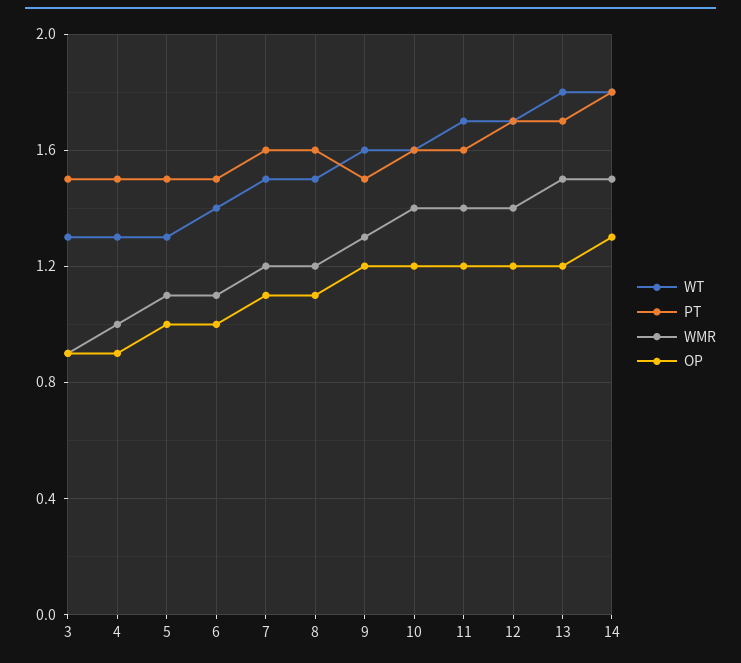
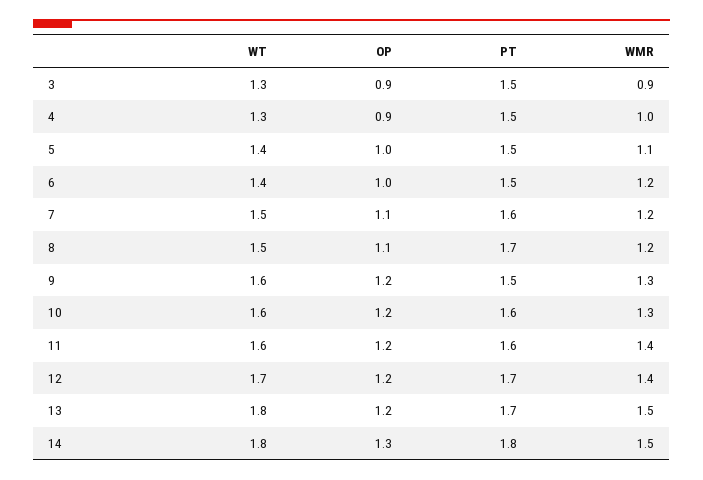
  {
    "WT": {
      "3": 1.3,
      "4": 1.3,
-     "5": 1.3,
+     "5": 1.4,
      "6": 1.4,
      "7": 1.5,
      "8": 1.5,
      "9": 1.6,
      "10": 1.6,
-     "11": 1.7,
+     "11": 1.6,
      "12": 1.7,
      "13": 1.8,
      "14": 1.8
    },
    "PT": {
      "3": 1.5,
      "4": 1.5,
      "5": 1.5,
      "6": 1.5,
      "7": 1.6,
-     "8": 1.6,
+     "8": 1.7,
      "9": 1.5,
      "10": 1.6,
      "11": 1.6,
      "12": 1.7,
      "13": 1.7,
      "14": 1.8
    },
    "WMR": {
      "3": 0.9,
      "4": 1,
      "5": 1.1,
-     "6": 1.1,
+     "6": 1.2,
      "7": 1.2,
      "8": 1.2,
      "9": 1.3,
-     "10": 1.4,
+     "10": 1.3,
      "11": 1.4,
      "12": 1.4,
      "13": 1.5,
      "14": 1.5
    },
    "OP": {
      "3": 0.9,
      "4": 0.9,
      "5": 1,
      "6": 1,
      "7": 1.1,
      "8": 1.1,
      "9": 1.2,
      "10": 1.2,
      "11": 1.2,
      "12": 1.2,
      "13": 1.2,
      "14": 1.3
    }
  }

